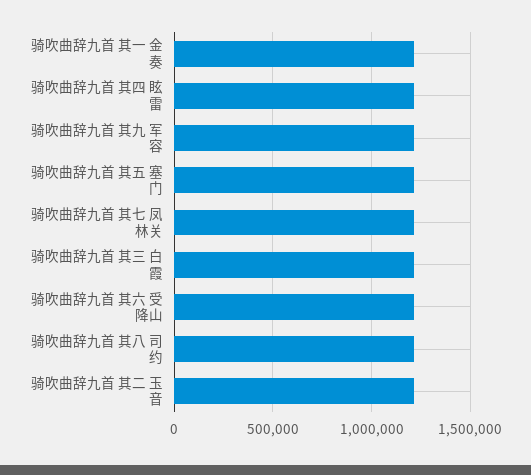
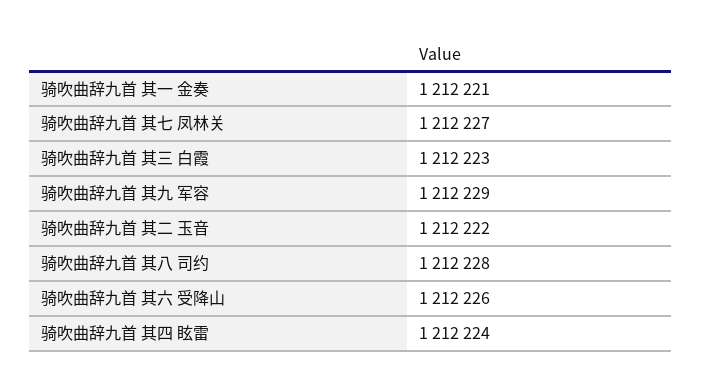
  {
    "骑吹曲辞九首 其一 金奏": 1212221,
    "骑吹曲辞九首 其四 眩雷": 1212224,
    "骑吹曲辞九首 其九 军容": 1212229,
-   "骑吹曲辞九首 其五 塞门": 1200000,
    "骑吹曲辞九首 其七 凤林关": 1212227,
    "骑吹曲辞九首 其三 白霞": 1212223,
    "骑吹曲辞九首 其六 受降山": 1212226,
    "骑吹曲辞九首 其八 司约": 1212228,
    "骑吹曲辞九首 其二 玉音": 1212222
  }

